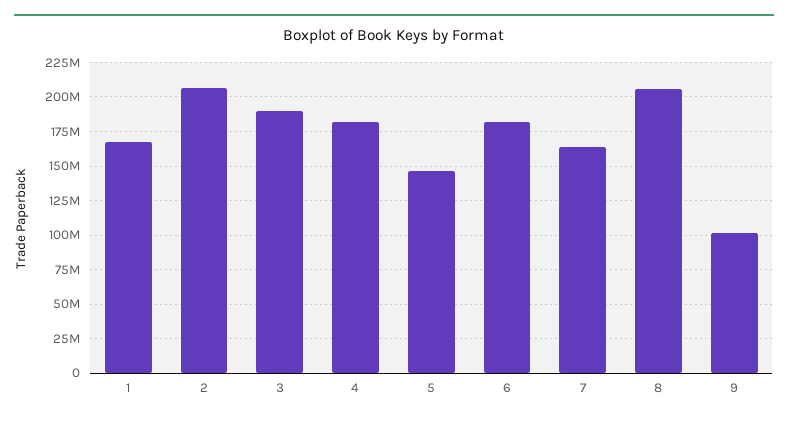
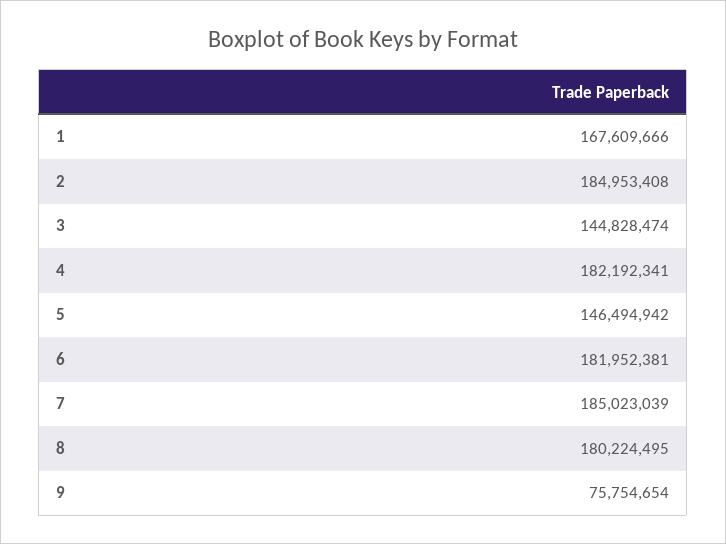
  {
    "1": 167609666,
-   "2": 205000000,
+   "2": 184953408,
-   "3": 190000000,
+   "3": 144828474,
    "4": 182192341,
    "5": 146494942,
    "6": 181952381,
-   "7": 165000000,
+   "7": 185023039,
-   "8": 205000000,
+   "8": 180224495,
-   "9": 100000000
+   "9": 75754654
  }

